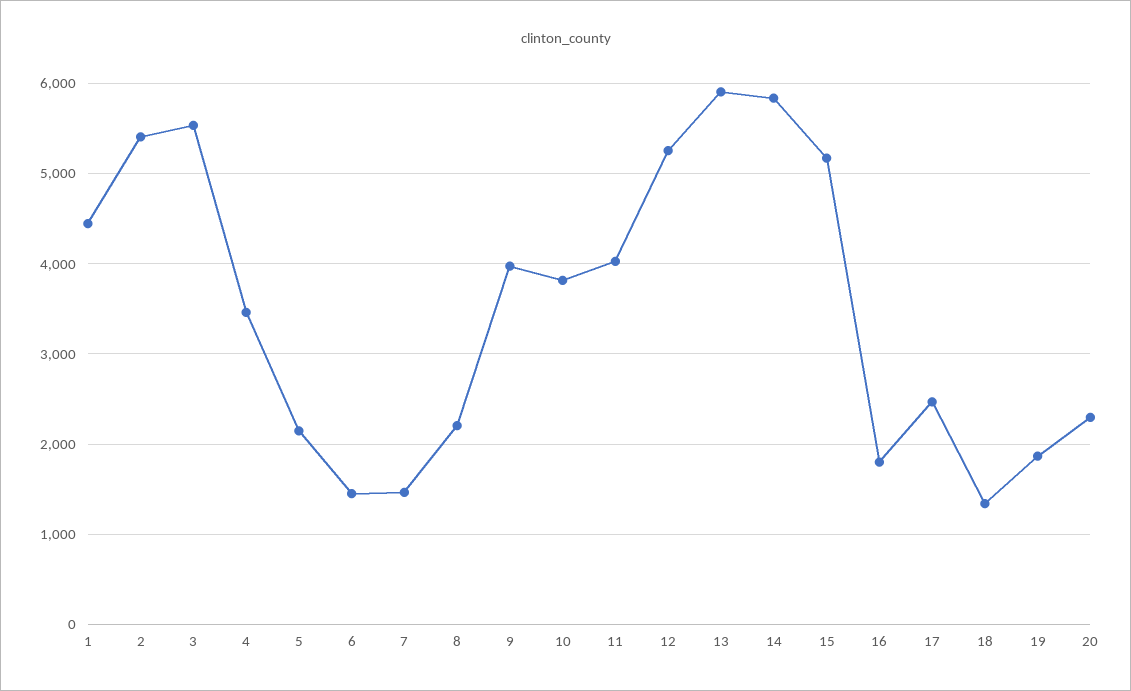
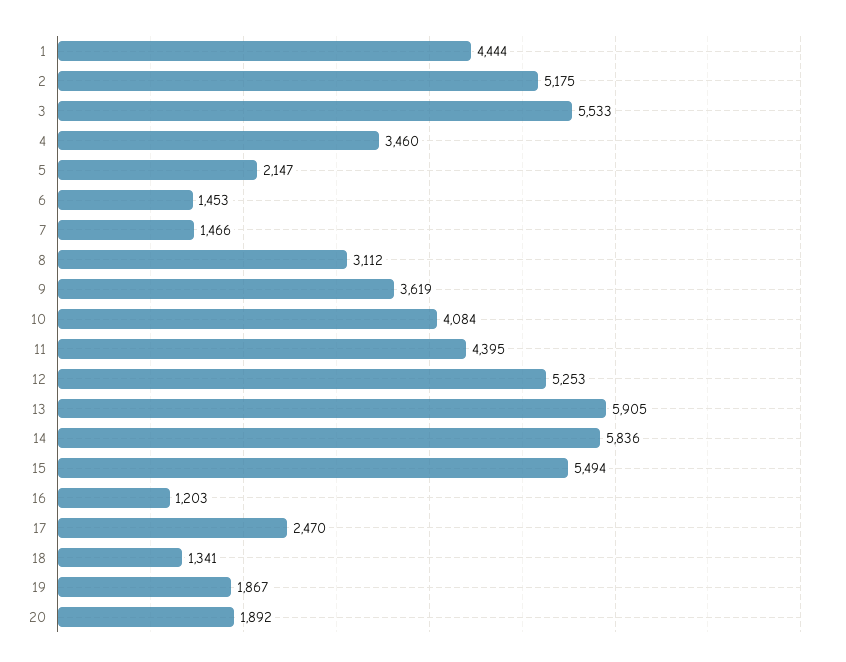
  {
    "1": 4444,
-   "2": 5400,
+   "2": 5175,
    "3": 5533,
    "4": 3460,
    "5": 2147,
    "6": 1453,
    "7": 1466,
-   "8": 2200,
+   "8": 3112,
-   "9": 4000,
+   "9": 3619,
-   "10": 3800,
+   "10": 4084,
-   "11": 4000,
+   "11": 4395,
    "12": 5253,
    "13": 5905,
    "14": 5836,
-   "15": 5200,
+   "15": 5494,
-   "16": 1800,
+   "16": 1203,
    "17": 2470,
    "18": 1341,
    "19": 1867,
-   "20": 2300
+   "20": 1892
  }

